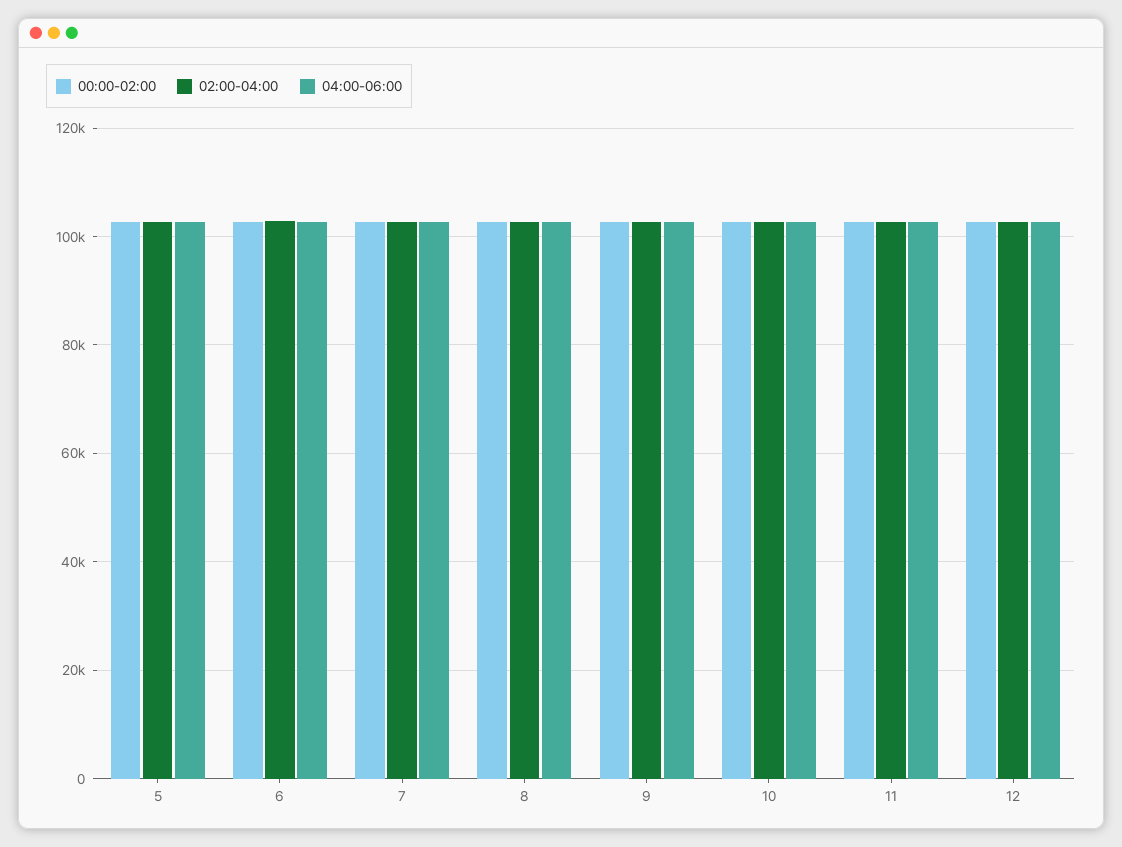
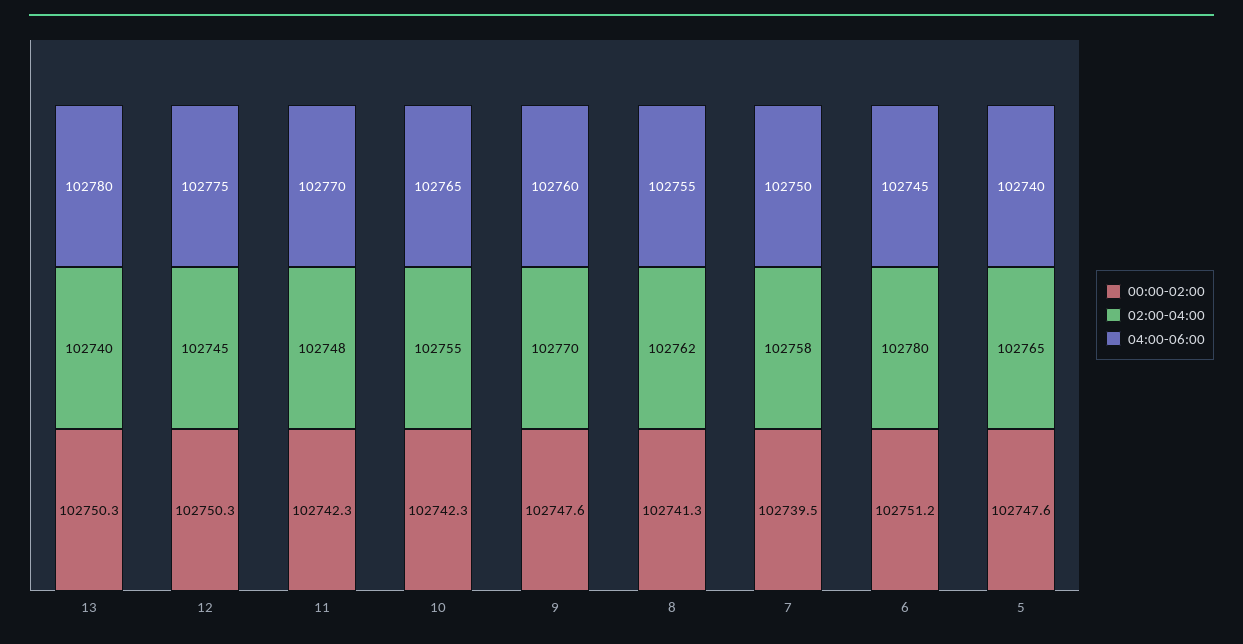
  {
    "00:00-02:00": {
      "5": 102747.6,
      "6": 102751.2,
      "7": 102739.5,
      "8": 102741.3,
      "9": 102747.6,
      "10": 102742.3,
      "11": 102742.3,
-     "12": 102750.3
+     "12": 102750.3,
+     "13": 102750.3
    },
    "02:00-04:00": {
      "5": 102765,
      "6": 102780,
      "7": 102758,
      "8": 102762,
      "9": 102770,
      "10": 102755,
      "11": 102748,
-     "12": 102745
+     "12": 102745,
+     "13": 102740
    },
    "04:00-06:00": {
      "5": 102740,
      "6": 102745,
      "7": 102750,
      "8": 102755,
      "9": 102760,
      "10": 102765,
      "11": 102770,
-     "12": 102775
+     "12": 102775,
+     "13": 102780
    }
  }

